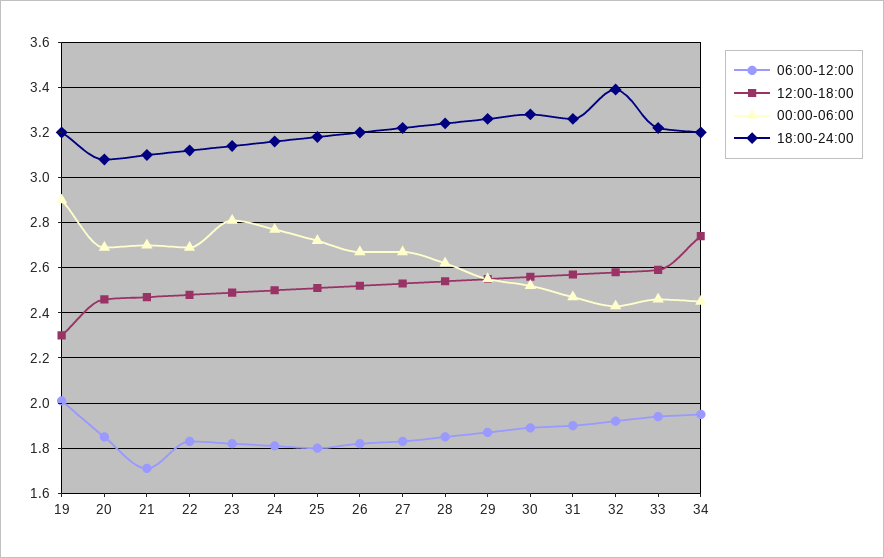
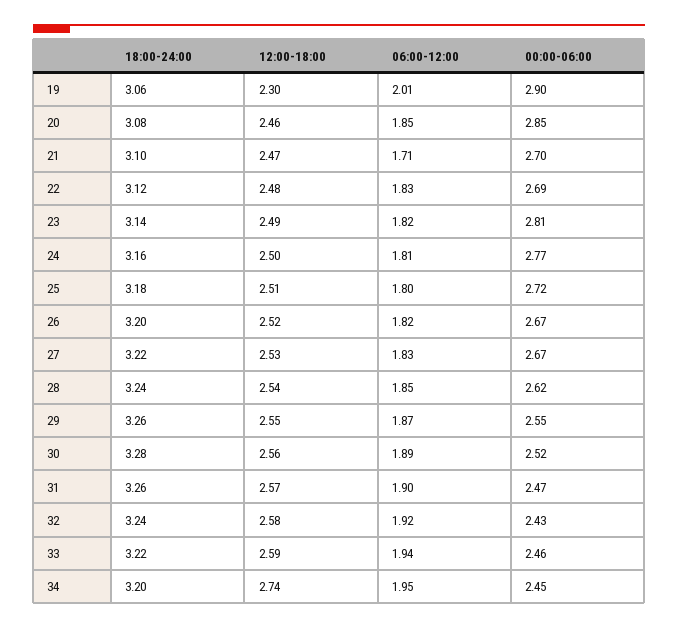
  {
    "06:00-12:00": {
      "19": 2.01,
      "20": 1.85,
      "21": 1.71,
      "22": 1.83,
      "23": 1.82,
      "24": 1.81,
      "25": 1.8,
      "26": 1.82,
      "27": 1.83,
      "28": 1.85,
      "29": 1.87,
      "30": 1.89,
      "31": 1.9,
      "32": 1.92,
      "33": 1.94,
      "34": 1.95
    },
    "12:00-18:00": {
      "19": 2.3,
      "20": 2.46,
      "21": 2.47,
      "22": 2.48,
      "23": 2.49,
      "24": 2.5,
      "25": 2.51,
      "26": 2.52,
      "27": 2.53,
      "28": 2.54,
      "29": 2.55,
      "30": 2.56,
      "31": 2.57,
      "32": 2.58,
      "33": 2.59,
      "34": 2.74
    },
    "00:00-06:00": {
      "19": 2.9,
-     "20": 2.7,
+     "20": 2.85,
      "21": 2.7,
      "22": 2.69,
      "23": 2.81,
      "24": 2.77,
      "25": 2.72,
      "26": 2.67,
      "27": 2.67,
      "28": 2.62,
      "29": 2.55,
      "30": 2.52,
      "31": 2.47,
      "32": 2.43,
      "33": 2.46,
      "34": 2.45
    },
    "18:00-24:00": {
-     "19": 3.2,
+     "19": 3.06,
      "20": 3.08,
      "21": 3.1,
      "22": 3.12,
      "23": 3.14,
      "24": 3.16,
      "25": 3.18,
      "26": 3.2,
      "27": 3.22,
      "28": 3.24,
      "29": 3.26,
      "30": 3.28,
      "31": 3.26,
-     "32": 3.4,
+     "32": 3.24,
      "33": 3.22,
      "34": 3.2
    }
  }

